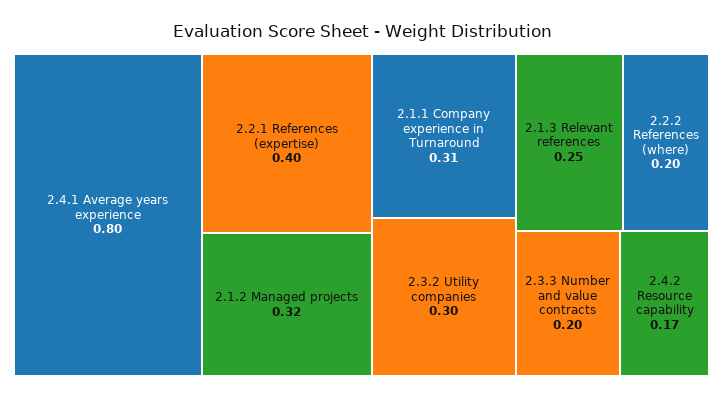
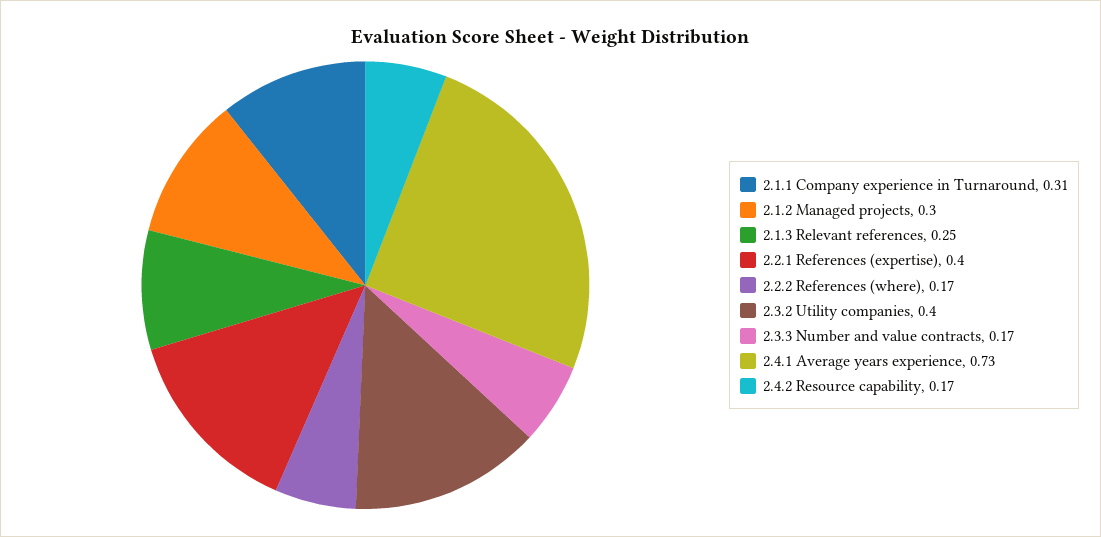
  {
-   "2.4.1 Average years experience": 0.8,
+   "2.4.1 Average years experience": 0.73,
    "2.2.1 References (expertise)": 0.4,
-   "2.1.2 Managed projects": 0.32,
+   "2.1.2 Managed projects": 0.3,
    "2.1.1 Company experience in Turnaround": 0.31,
-   "2.3.2 Utility companies": 0.3,
+   "2.3.2 Utility companies": 0.4,
    "2.1.3 Relevant references": 0.25,
-   "2.2.2 References (where)": 0.2,
+   "2.2.2 References (where)": 0.17,
-   "2.3.3 Number and value contracts": 0.2,
+   "2.3.3 Number and value contracts": 0.17,
    "2.4.2 Resource capability": 0.17
  }

